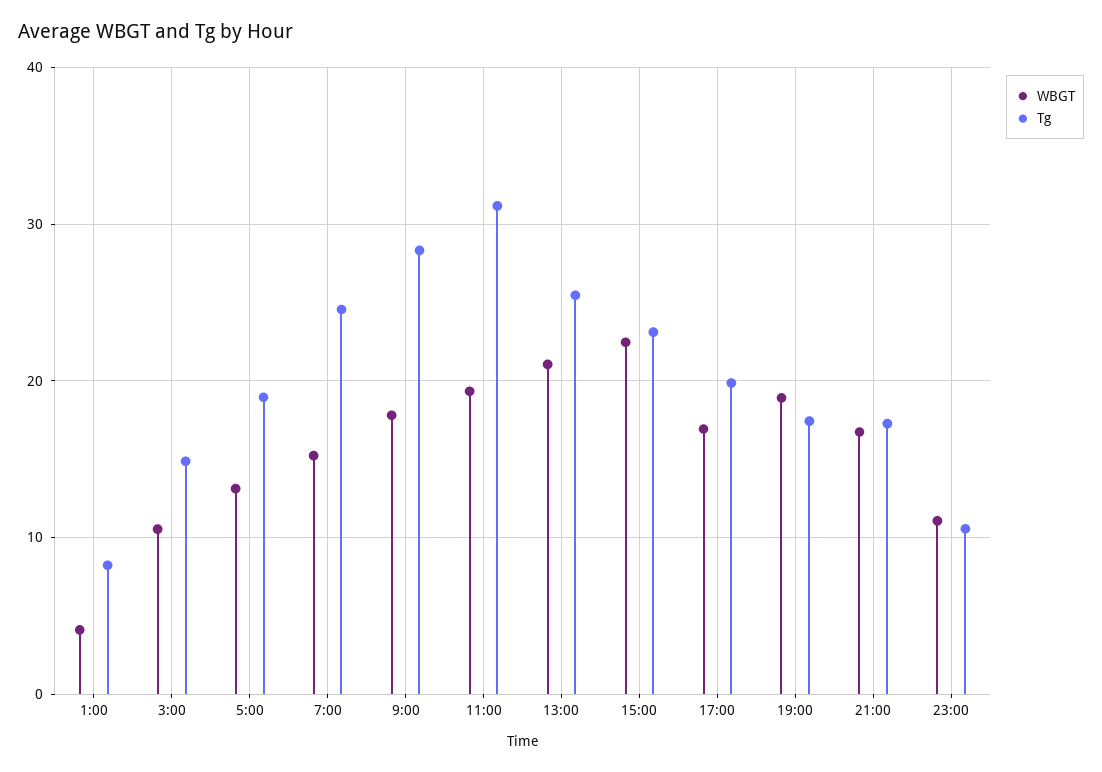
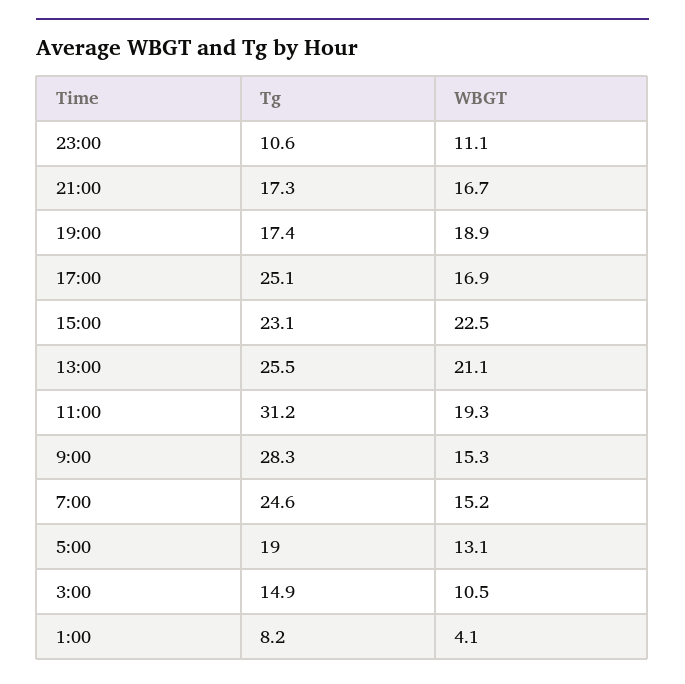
  {
    "WBGT": {
      "1:00": 4.1,
      "3:00": 10.5,
      "5:00": 13.1,
      "7:00": 15.2,
-     "9:00": 18,
+     "9:00": 15.3,
      "11:00": 19.3,
      "13:00": 21.1,
      "15:00": 22.5,
      "17:00": 16.9,
      "19:00": 18.9,
      "21:00": 16.7,
      "23:00": 11.1
    },
    "Tg": {
      "1:00": 8.2,
      "3:00": 14.9,
      "5:00": 19,
      "7:00": 24.6,
      "9:00": 28.3,
      "11:00": 31.2,
      "13:00": 25.5,
      "15:00": 23.1,
-     "17:00": 20,
+     "17:00": 25.1,
      "19:00": 17.4,
      "21:00": 17.3,
      "23:00": 10.6
    }
  }

